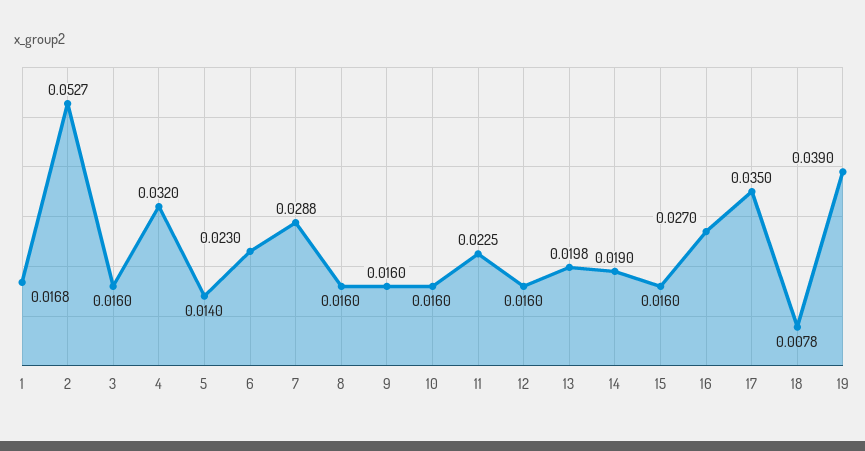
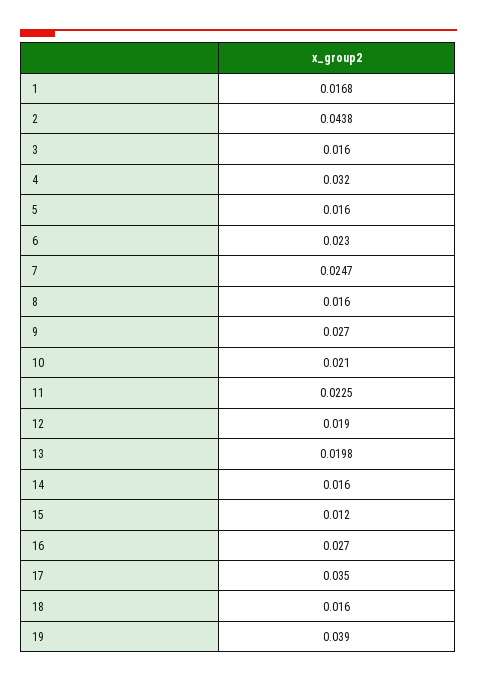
  {
    "1": 0.0168,
-   "2": 0.0527,
+   "2": 0.0438,
    "3": 0.016,
    "4": 0.032,
-   "5": 0.014,
+   "5": 0.016,
    "6": 0.023,
-   "7": 0.0288,
+   "7": 0.0247,
    "8": 0.016,
-   "9": 0.016,
+   "9": 0.027,
-   "10": 0.016,
+   "10": 0.021,
    "11": 0.0225,
-   "12": 0.016,
+   "12": 0.019,
    "13": 0.0198,
-   "14": 0.019,
+   "14": 0.016,
-   "15": 0.016,
+   "15": 0.012,
    "16": 0.027,
    "17": 0.035,
-   "18": 0.0078,
+   "18": 0.016,
    "19": 0.039
  }

